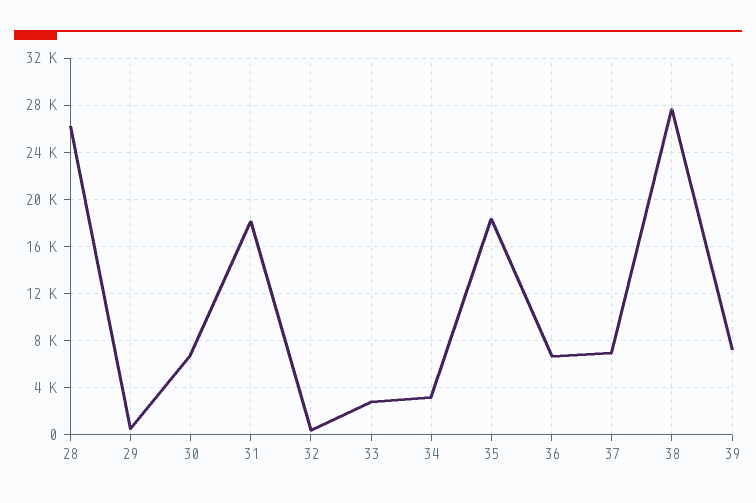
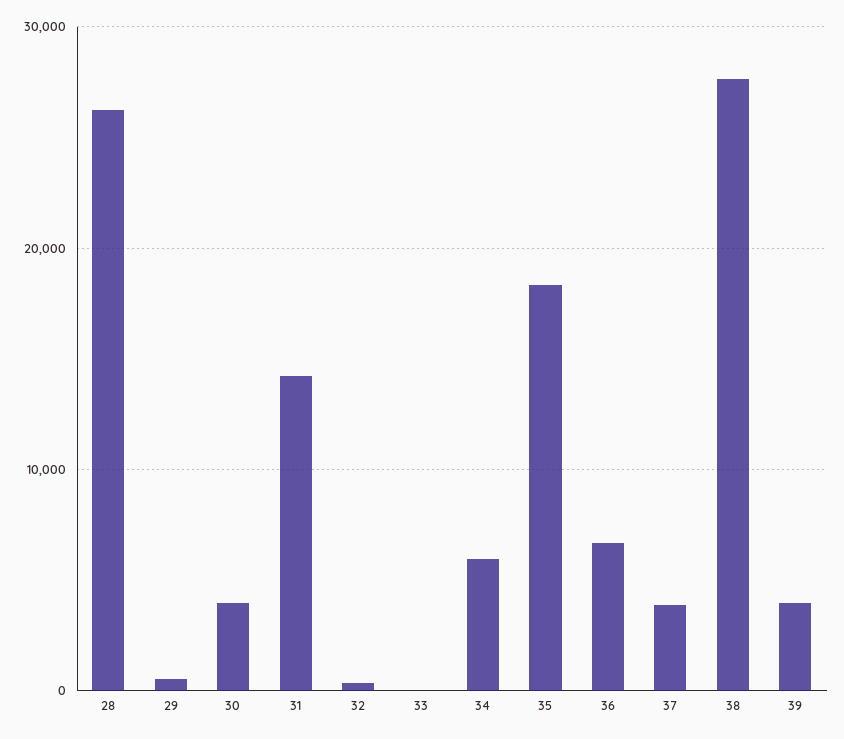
  {
    "28": 26000,
    "29": 1000,
-   "30": 7000,
+   "30": 4000,
-   "31": 18000,
+   "31": 14000,
    "32": 0,
-   "33": 3000,
+   "33": 0,
-   "34": 3000,
+   "34": 6000,
    "35": 18000,
    "36": 7000,
-   "37": 7000,
+   "37": 4000,
    "38": 28000,
-   "39": 7000
+   "39": 4000
  }

